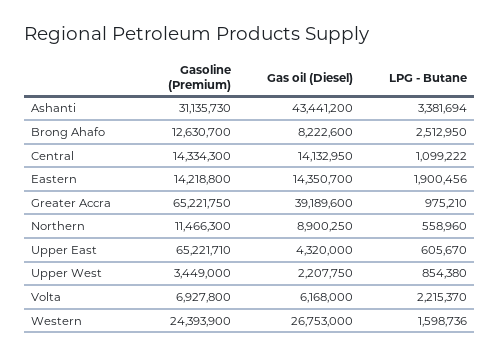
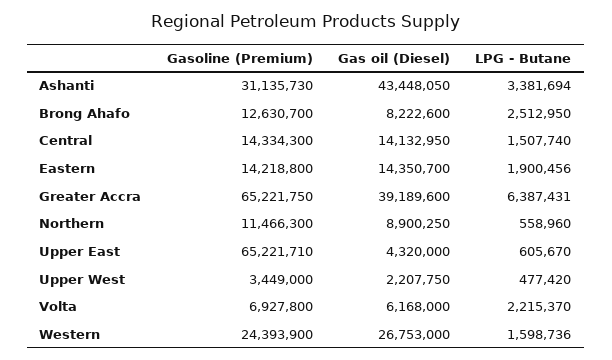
  {
    "Gasoline (Premium)": {
      "Ashanti": 31135730,
      "Brong Ahafo": 12630700,
      "Central": 14334300,
      "Eastern": 14218800,
      "Greater Accra": 65221750,
      "Northern": 11466300,
      "Upper East": 65221710,
      "Upper West": 3449000,
      "Volta": 6927800,
      "Western": 24393900
    },
    "Gas oil (Diesel)": {
-     "Ashanti": 43441200,
+     "Ashanti": 43448050,
      "Brong Ahafo": 8222600,
      "Central": 14132950,
      "Eastern": 14350700,
      "Greater Accra": 39189600,
      "Northern": 8900250,
      "Upper East": 4320000,
      "Upper West": 2207750,
      "Volta": 6168000,
      "Western": 26753000
    },
    "LPG - Butane": {
      "Ashanti": 3381694,
      "Brong Ahafo": 2512950,
-     "Central": 1099222,
+     "Central": 1507740,
      "Eastern": 1900456,
-     "Greater Accra": 975210,
+     "Greater Accra": 6387431,
      "Northern": 558960,
      "Upper East": 605670,
-     "Upper West": 854380,
+     "Upper West": 477420,
      "Volta": 2215370,
      "Western": 1598736
    }
  }

